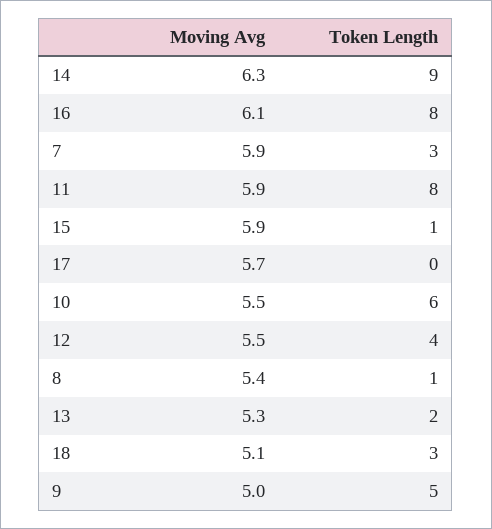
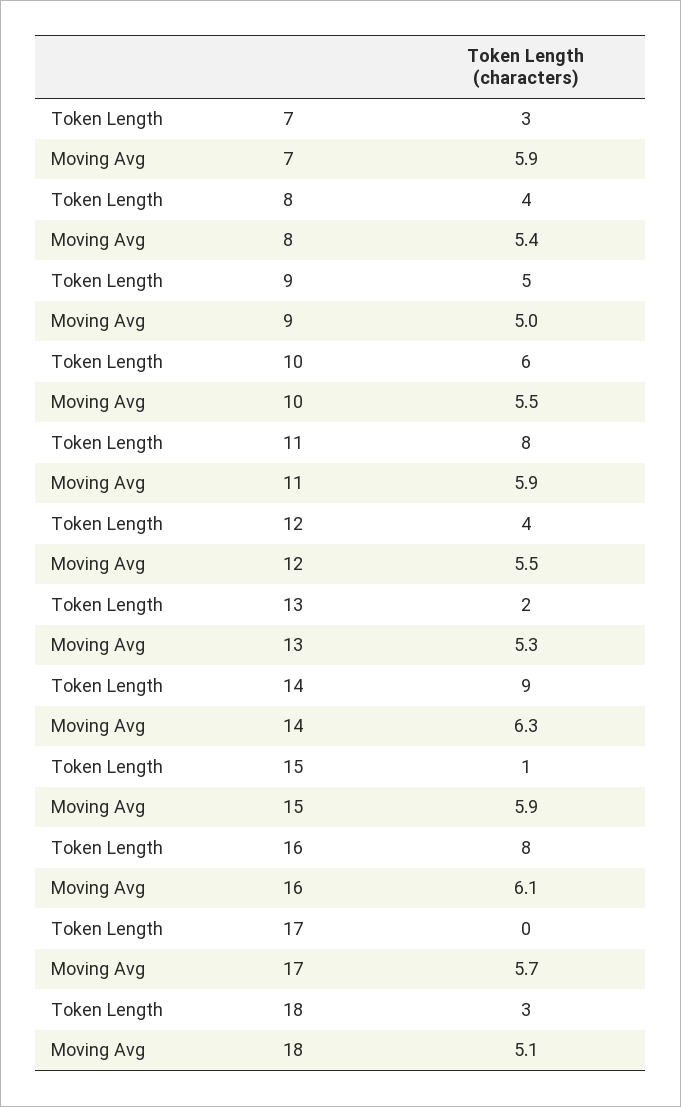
  {
    "Moving Avg": {
      "14": 6.3,
      "16": 6.1,
      "7": 5.9,
      "11": 5.9,
      "15": 5.9,
      "17": 5.7,
      "10": 5.5,
      "12": 5.5,
      "8": 5.4,
      "13": 5.3,
      "18": 5.1,
      "9": 5
    },
    "Token Length": {
      "14": 9,
      "16": 8,
      "7": 3,
      "11": 8,
      "15": 1,
      "17": 0,
      "10": 6,
      "12": 4,
-     "8": 1,
+     "8": 4,
      "13": 2,
      "18": 3,
      "9": 5
    }
  }

